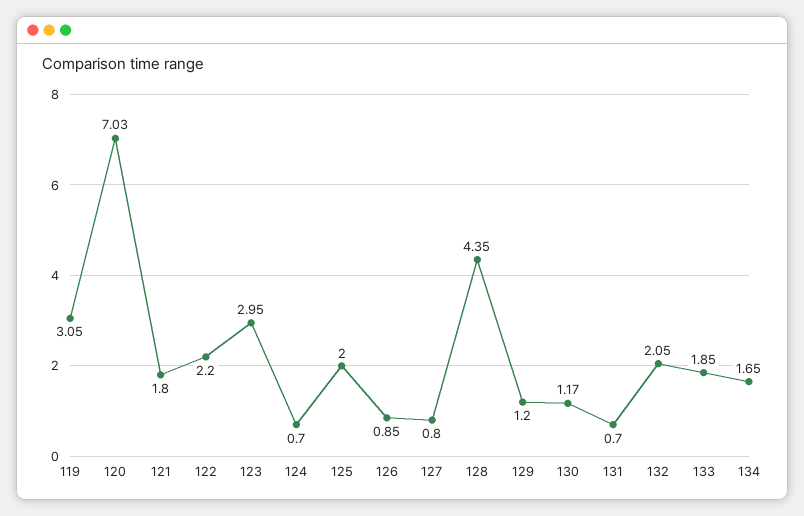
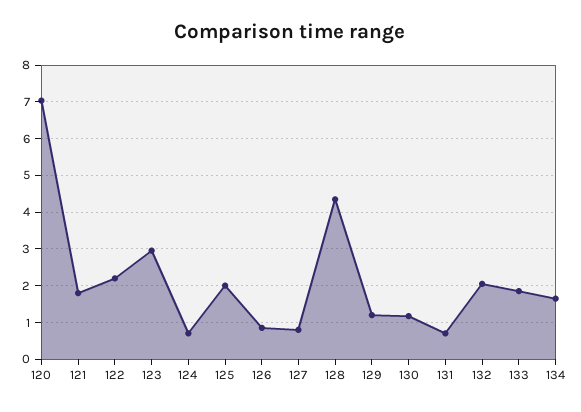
  {
-   "119": 3.05,
    "120": 7.03,
    "121": 1.8,
    "122": 2.2,
    "123": 2.95,
    "124": 0.7,
    "125": 2,
    "126": 0.85,
    "127": 0.8,
    "128": 4.35,
    "129": 1.2,
    "130": 1.17,
    "131": 0.7,
    "132": 2.05,
    "133": 1.85,
    "134": 1.65
  }

